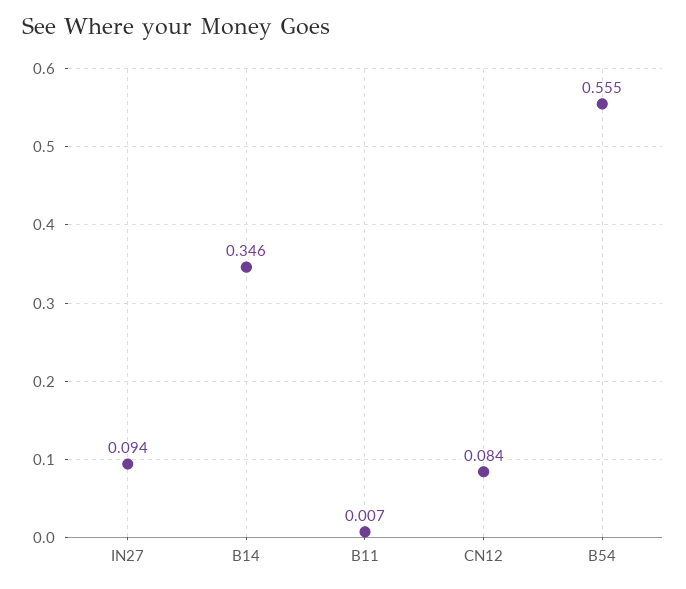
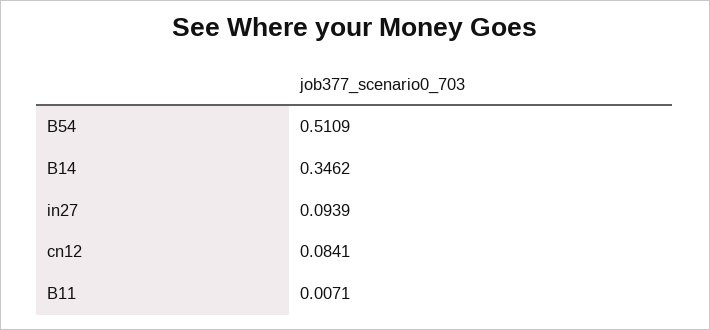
  {
    "IN27": 0.0939,
    "B14": 0.3462,
    "B11": 0.0071,
    "CN12": 0.0841,
-   "B54": 0.555
+   "B54": 0.5109
  }

